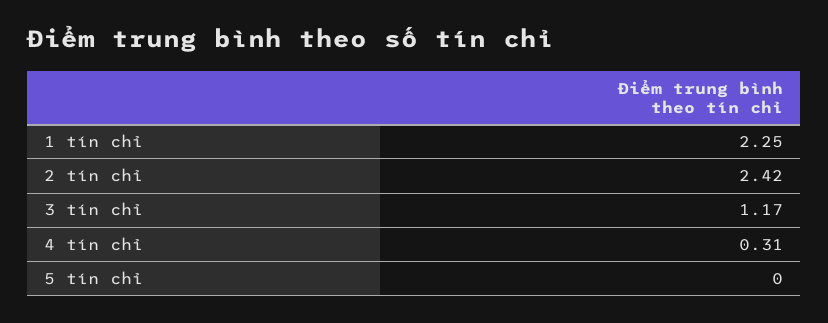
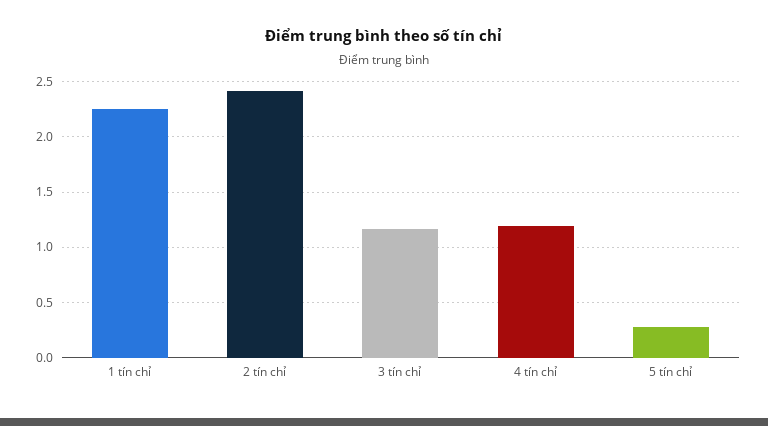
  {
    "1 tín chỉ": 2.25,
    "2 tín chỉ": 2.42,
    "3 tín chỉ": 1.17,
-   "4 tín chỉ": 0.31,
+   "4 tín chỉ": 1.2,
-   "5 tín chỉ": 0
+   "5 tín chỉ": 0.3
  }

